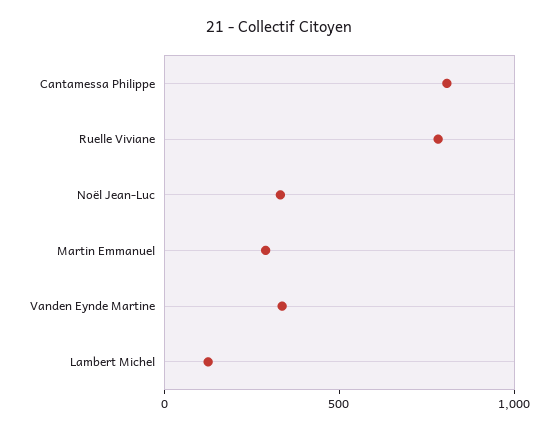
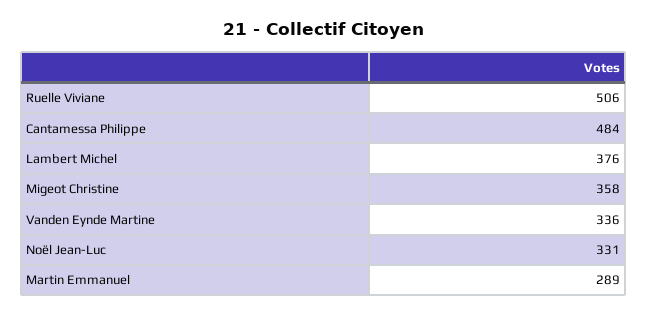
  {
-   "Cantamessa Philippe": 800,
+   "Cantamessa Philippe": 484,
-   "Ruelle Viviane": 800,
+   "Ruelle Viviane": 506,
    "Noël Jean-Luc": 331,
    "Martin Emmanuel": 289,
    "Vanden Eynde Martine": 336,
-   "Lambert Michel": 100
+   "Lambert Michel": 376,
+   "Migeot Christine": 358
  }

